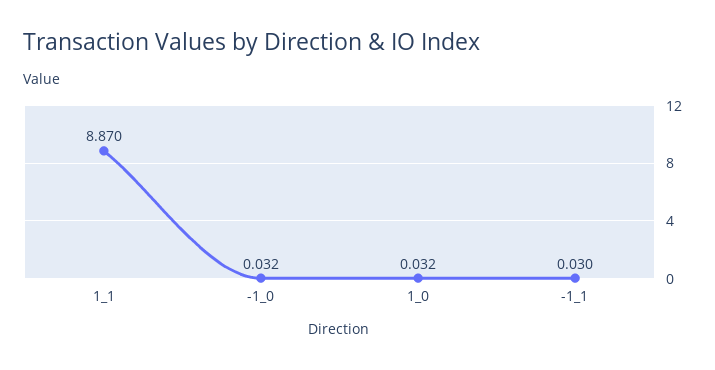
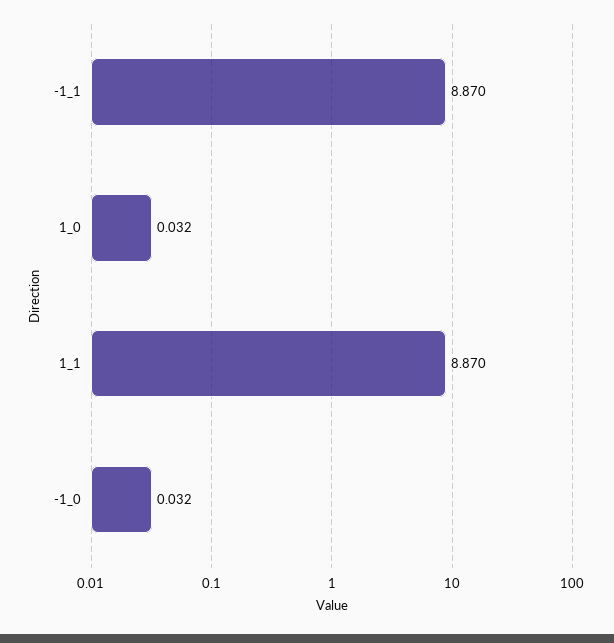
  {
    "1_1": 8.87,
    "-1_0": 0.032,
    "1_0": 0.032,
-   "-1_1": 0.03
+   "-1_1": 8.87
  }

